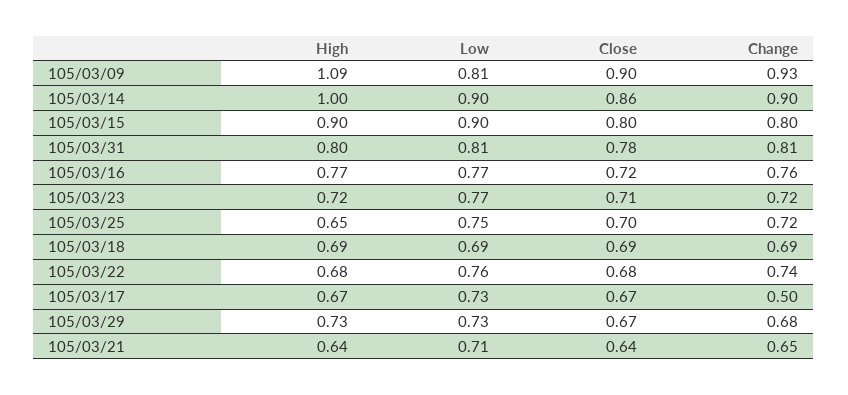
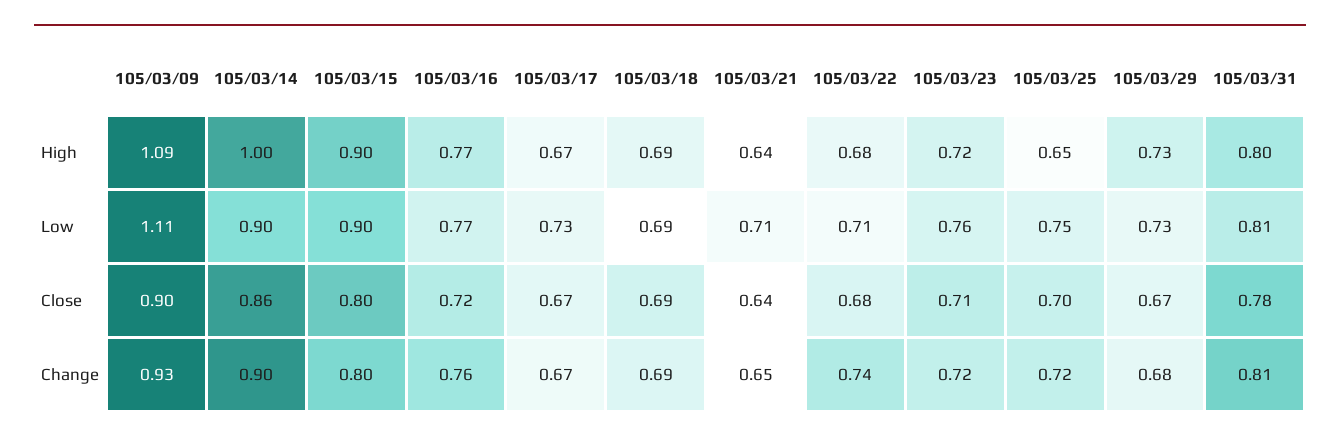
  {
    "High": {
      "105/03/09": 1.09,
      "105/03/14": 1,
      "105/03/15": 0.9,
      "105/03/31": 0.8,
      "105/03/16": 0.77,
      "105/03/23": 0.72,
      "105/03/25": 0.65,
      "105/03/18": 0.69,
      "105/03/22": 0.68,
      "105/03/17": 0.67,
      "105/03/29": 0.73,
      "105/03/21": 0.64
    },
    "Low": {
-     "105/03/09": 0.81,
+     "105/03/09": 1.11,
      "105/03/14": 0.9,
      "105/03/15": 0.9,
      "105/03/31": 0.81,
      "105/03/16": 0.77,
-     "105/03/23": 0.77,
+     "105/03/23": 0.76,
      "105/03/25": 0.75,
      "105/03/18": 0.69,
-     "105/03/22": 0.76,
+     "105/03/22": 0.71,
      "105/03/17": 0.73,
      "105/03/29": 0.73,
      "105/03/21": 0.71
    },
    "Close": {
      "105/03/09": 0.9,
      "105/03/14": 0.86,
      "105/03/15": 0.8,
      "105/03/31": 0.78,
      "105/03/16": 0.72,
      "105/03/23": 0.71,
      "105/03/25": 0.7,
      "105/03/18": 0.69,
      "105/03/22": 0.68,
      "105/03/17": 0.67,
      "105/03/29": 0.67,
      "105/03/21": 0.64
    },
    "Change": {
      "105/03/09": 0.93,
      "105/03/14": 0.9,
      "105/03/15": 0.8,
      "105/03/31": 0.81,
      "105/03/16": 0.76,
      "105/03/23": 0.72,
      "105/03/25": 0.72,
      "105/03/18": 0.69,
      "105/03/22": 0.74,
-     "105/03/17": 0.5,
+     "105/03/17": 0.67,
      "105/03/29": 0.68,
      "105/03/21": 0.65
    }
  }

